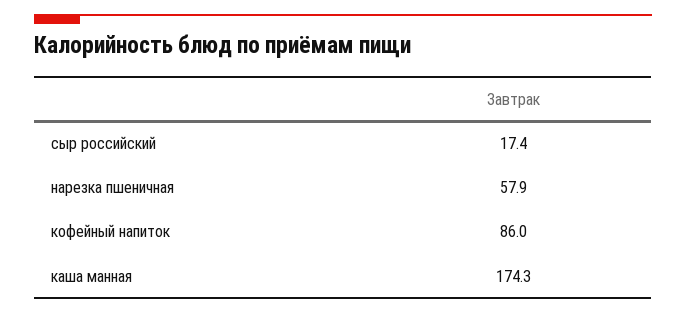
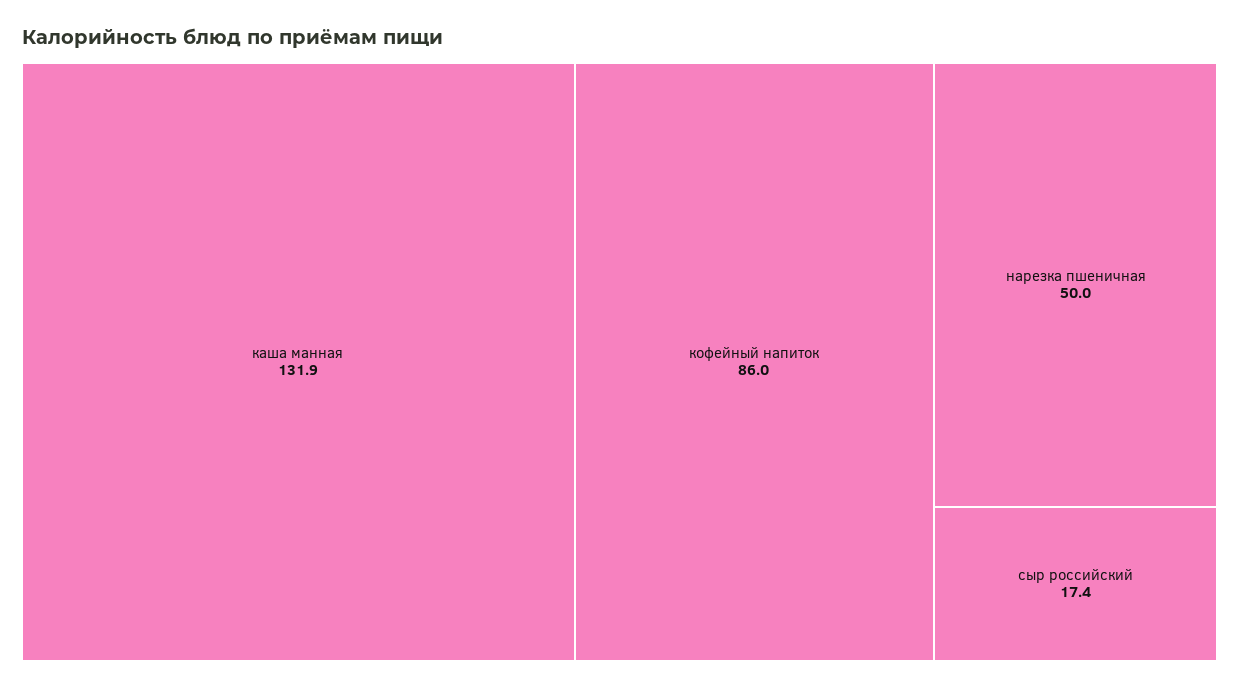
  {
    "сыр российский": 17.4,
-   "нарезка пшеничная": 57.9,
+   "нарезка пшеничная": 50,
    "кофейный напиток": 86,
-   "каша манная": 174.3
+   "каша манная": 131.9
  }

